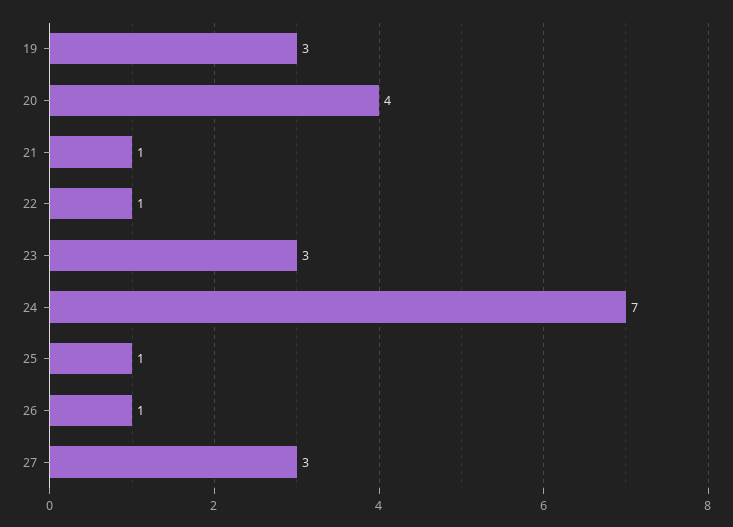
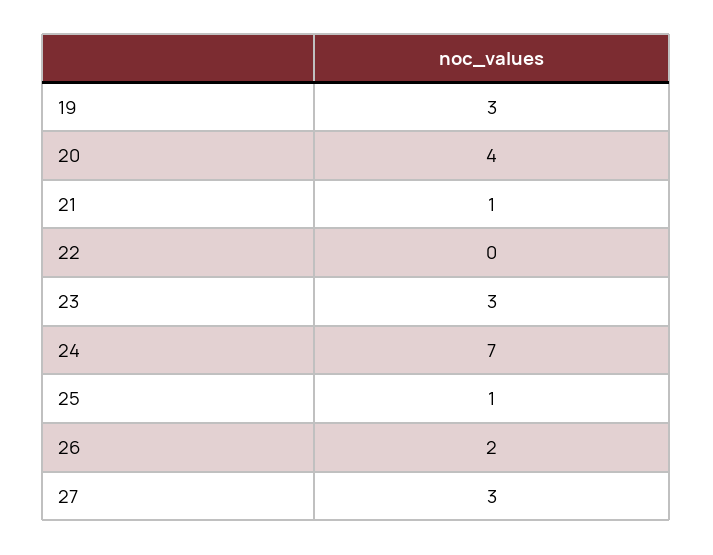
  {
    "19": 3,
    "20": 4,
    "21": 1,
-   "22": 1,
+   "22": 0,
    "23": 3,
    "24": 7,
    "25": 1,
-   "26": 1,
+   "26": 2,
    "27": 3
  }

